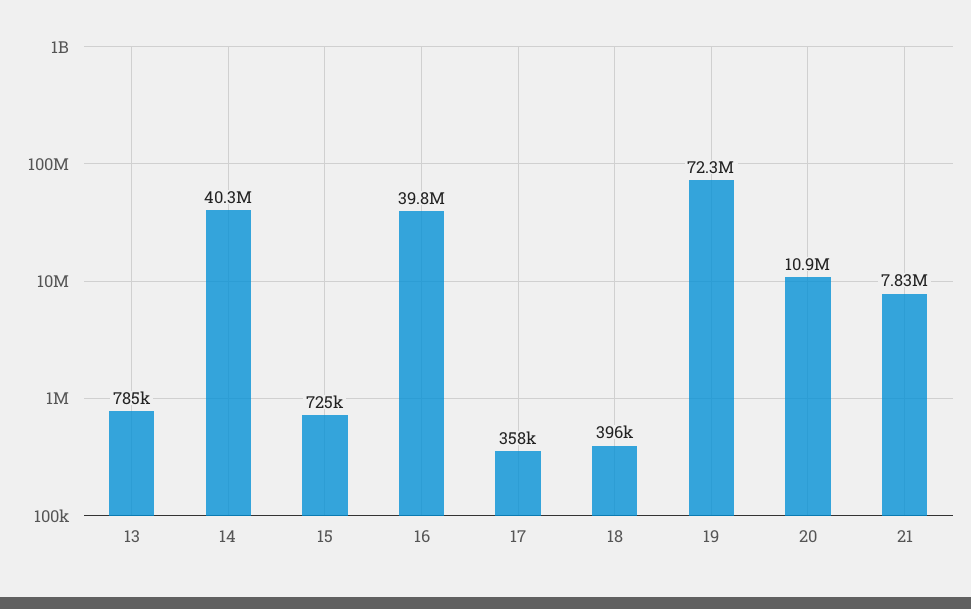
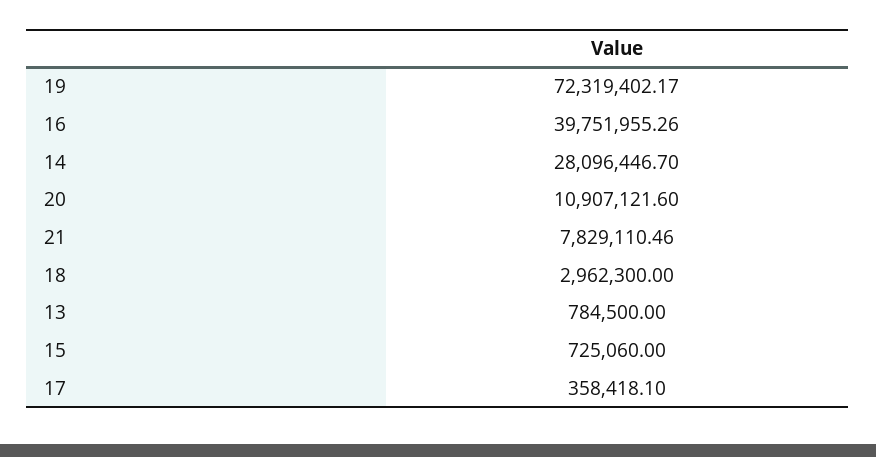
  {
    "13": 784500,
-   "14": 40300000,
+   "14": 28096446.7,
    "15": 725060,
    "16": 39751955.26,
    "17": 358418.1,
-   "18": 396000,
+   "18": 2962300,
    "19": 72319402.17,
    "20": 10907121.6,
    "21": 7829110.46
  }

